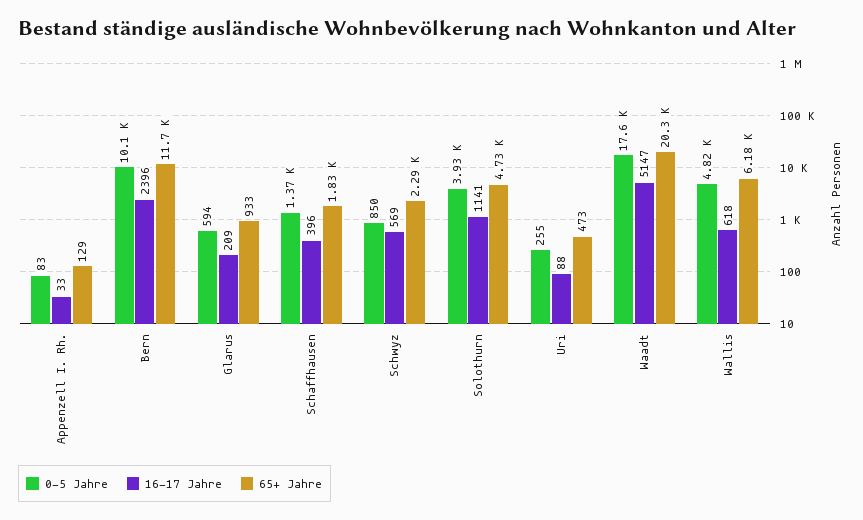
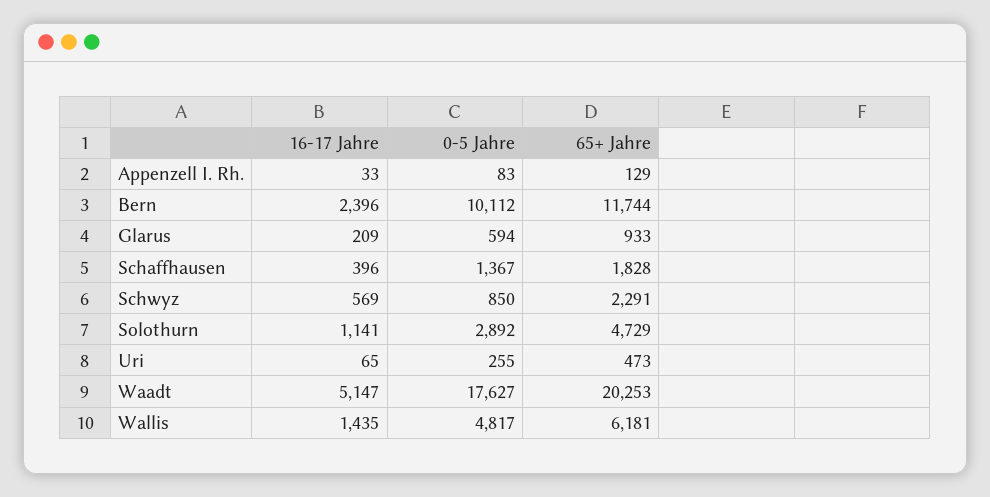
  {
    "0-5 Jahre": {
      "Appenzell I. Rh.": 83,
      "Bern": 10112,
      "Glarus": 594,
      "Schaffhausen": 1367,
      "Schwyz": 850,
-     "Solothurn": 3930,
+     "Solothurn": 2892,
      "Uri": 255,
      "Waadt": 17627,
      "Wallis": 4817
    },
    "16-17 Jahre": {
      "Appenzell I. Rh.": 33,
      "Bern": 2396,
      "Glarus": 209,
      "Schaffhausen": 396,
      "Schwyz": 569,
      "Solothurn": 1141,
-     "Uri": 88,
+     "Uri": 65,
      "Waadt": 5147,
-     "Wallis": 618
+     "Wallis": 1435
    },
    "65+ Jahre": {
      "Appenzell I. Rh.": 129,
      "Bern": 11744,
      "Glarus": 933,
      "Schaffhausen": 1828,
      "Schwyz": 2291,
      "Solothurn": 4729,
      "Uri": 473,
      "Waadt": 20253,
      "Wallis": 6181
    }
  }

